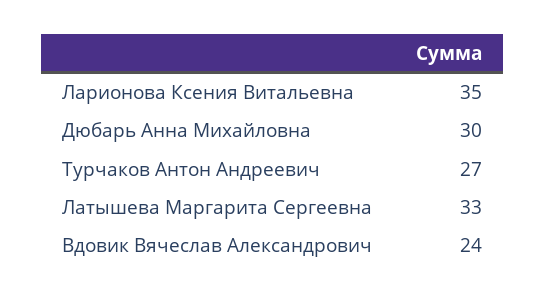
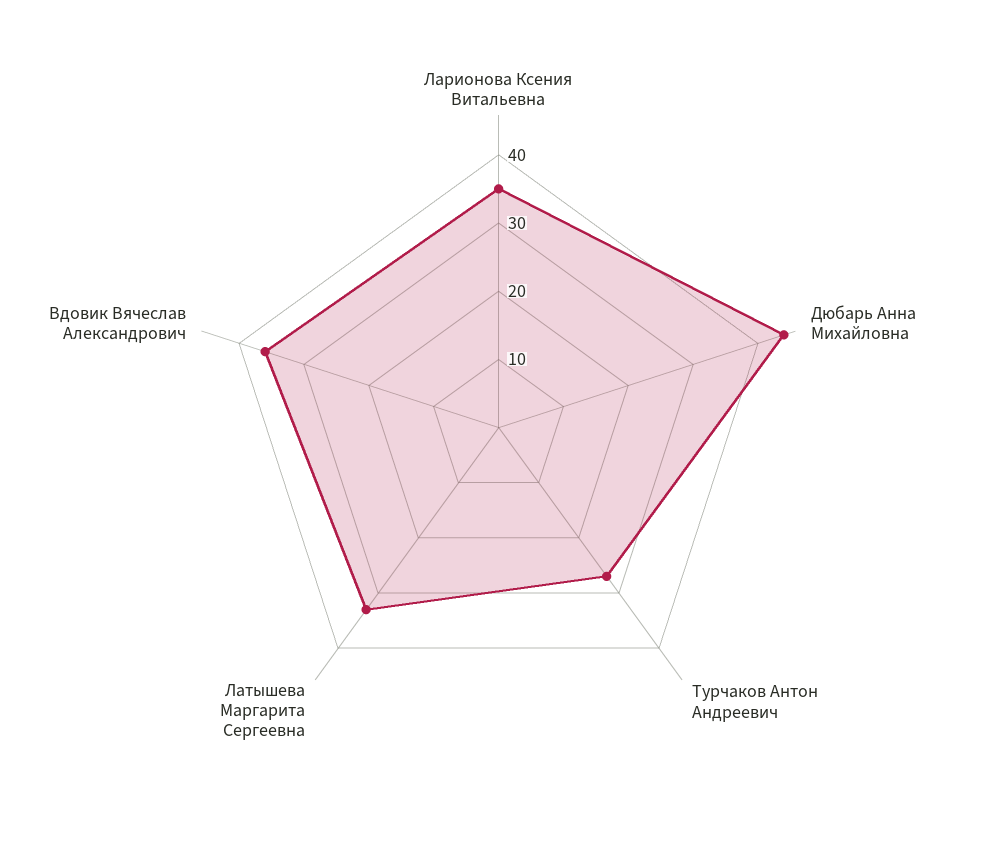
  {
    "Ларионова Ксения Витальевна": 35,
-   "Дюбарь Анна Михайловна": 30,
+   "Дюбарь Анна Михайловна": 45,
    "Турчаков Антон Андреевич": 27,
    "Латышева Маргарита Сергеевна": 33,
-   "Вдовик Вячеслав Александрович": 24
+   "Вдовик Вячеслав Александрович": 35
  }

